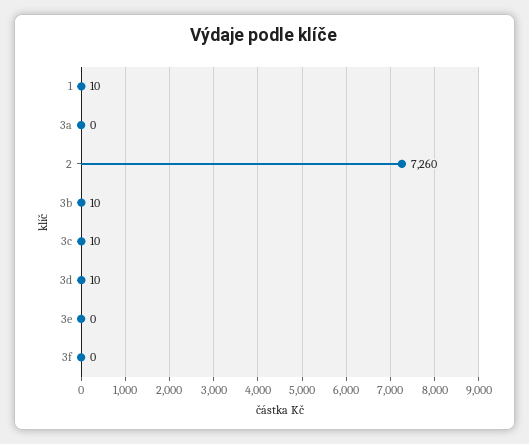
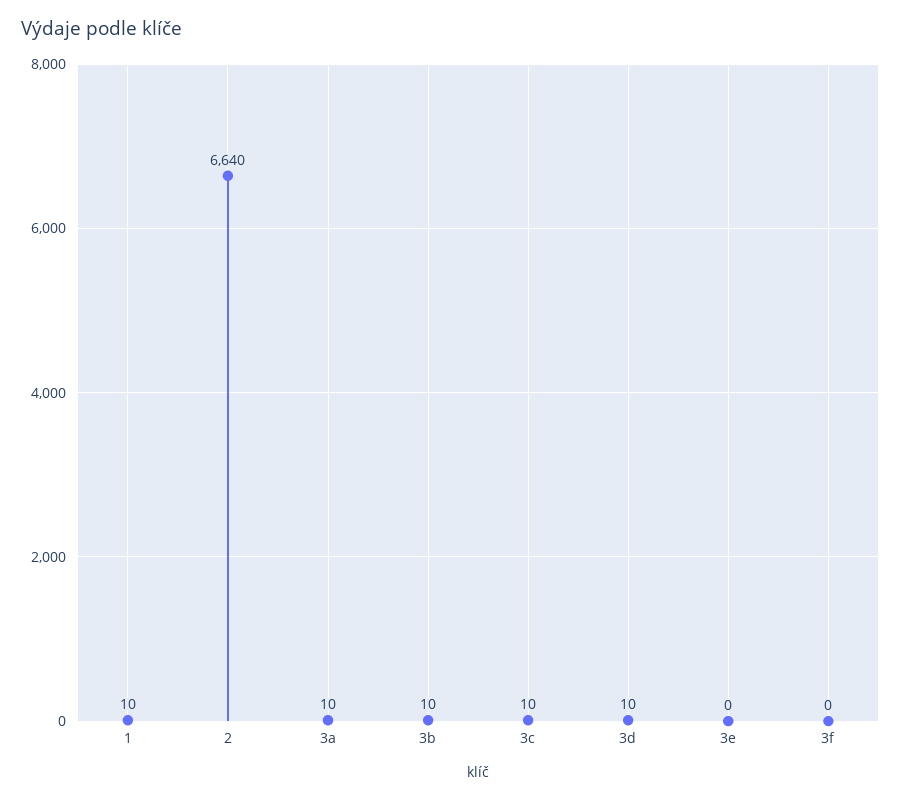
  {
    "1": 10,
-   "3a": 0,
+   "3a": 10,
-   "2": 7260,
+   "2": 6640,
    "3b": 10,
    "3c": 10,
    "3d": 10,
    "3e": 0,
    "3f": 0
  }

